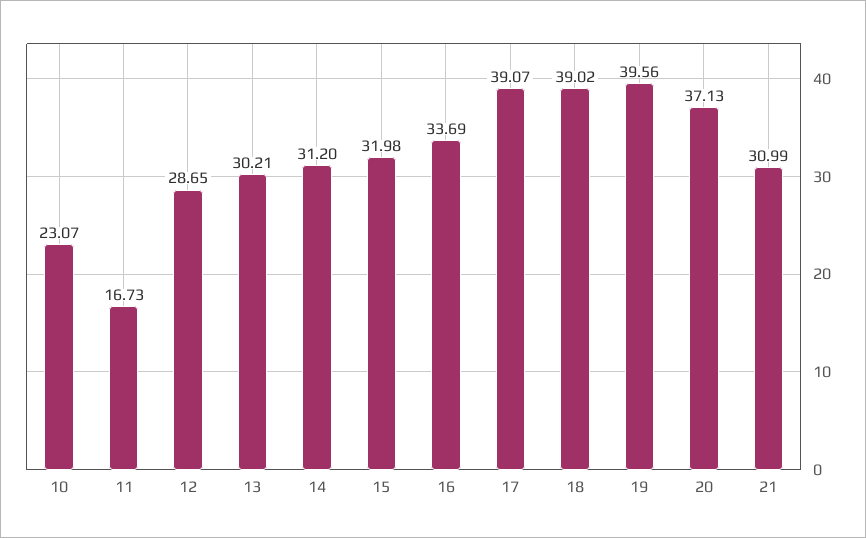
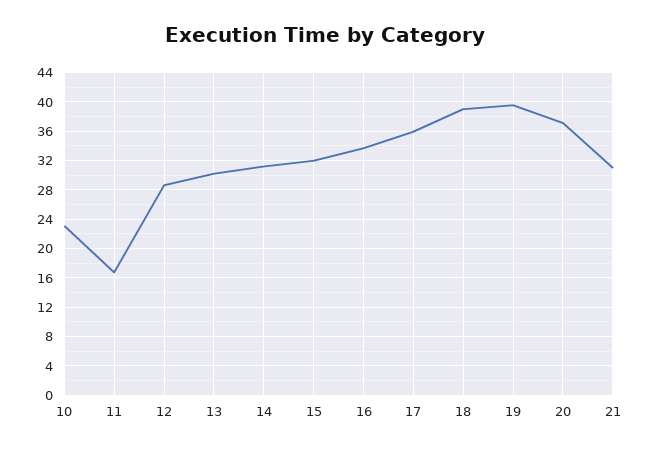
  {
    "10": 23.07,
    "11": 16.73,
    "12": 28.65,
    "13": 30.21,
    "14": 31.2,
    "15": 31.98,
    "16": 33.69,
-   "17": 39.07,
+   "17": 36,
    "18": 39.02,
    "19": 39.56,
    "20": 37.13,
    "21": 30.99
  }

